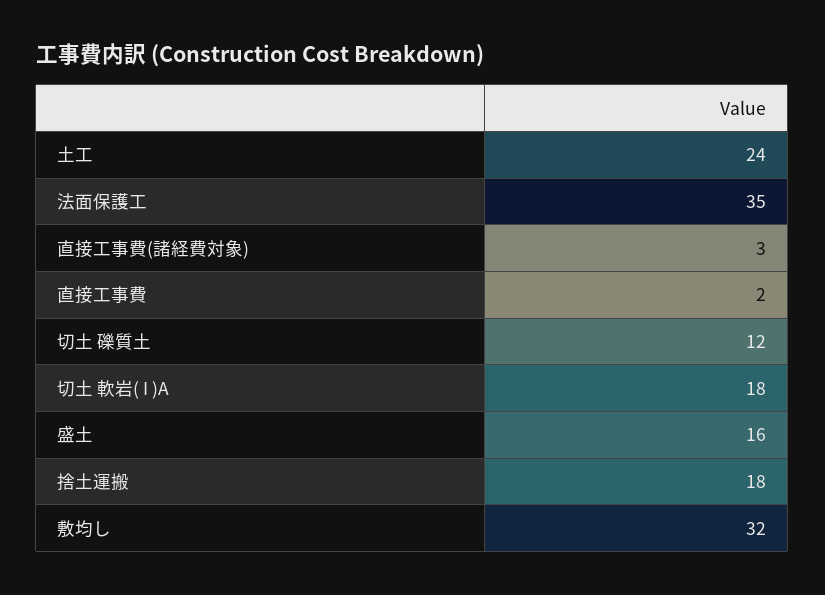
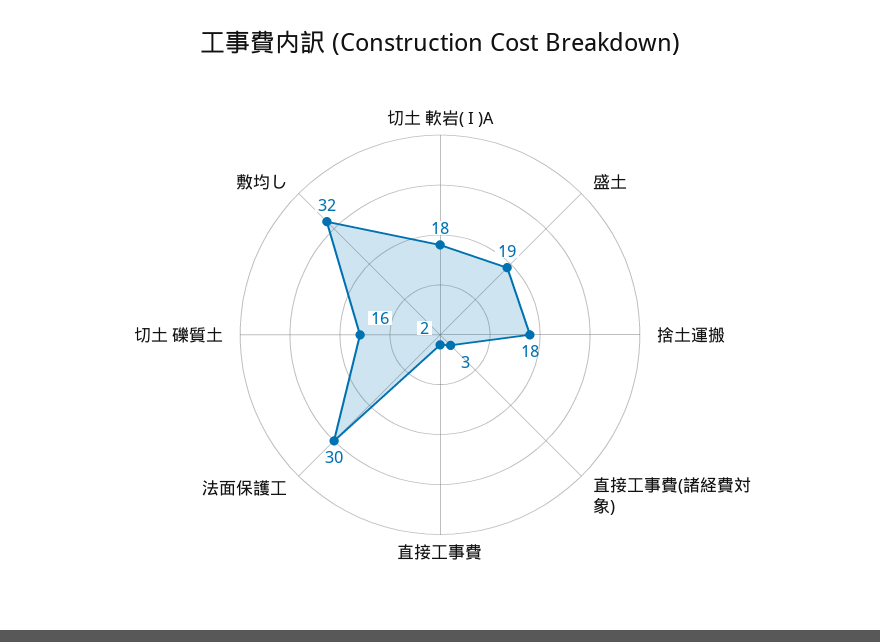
  {
-   "土工": 24,
-   "法面保護工": 35,
+   "法面保護工": 30,
    "直接工事費(諸経費対象)": 3,
    "直接工事費": 2,
-   "切土 礫質土": 12,
+   "切土 礫質土": 16,
    "切土 軟岩( I )A": 18,
-   "盛土": 16,
+   "盛土": 19,
    "捨土運搬": 18,
    "敷均し": 32
  }

